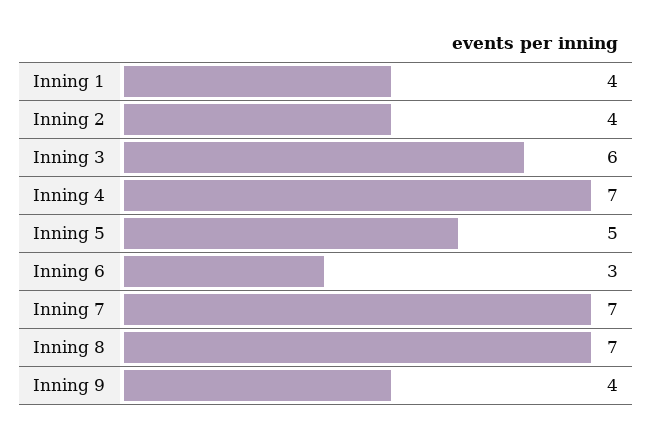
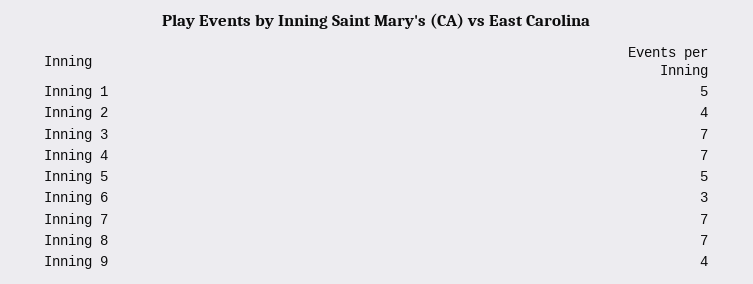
  {
-   "Inning 1": 4,
+   "Inning 1": 5,
    "Inning 2": 4,
-   "Inning 3": 6,
+   "Inning 3": 7,
    "Inning 4": 7,
    "Inning 5": 5,
    "Inning 6": 3,
    "Inning 7": 7,
    "Inning 8": 7,
    "Inning 9": 4
  }

